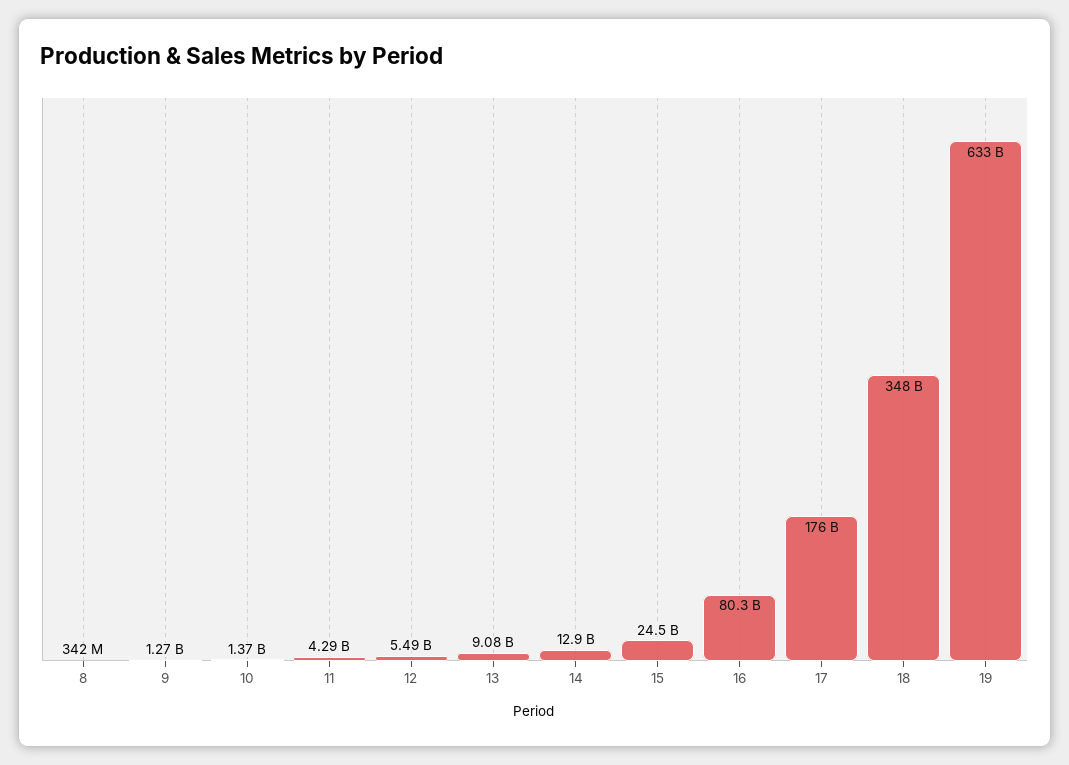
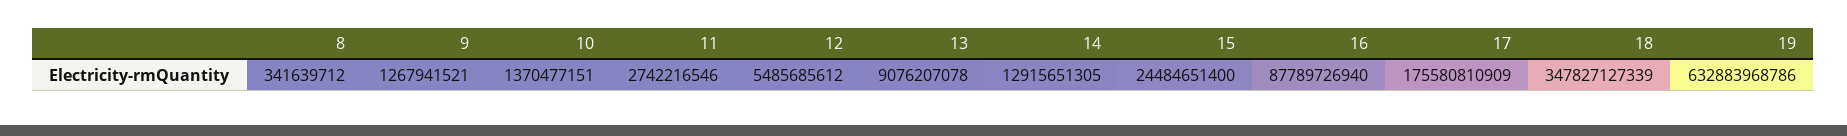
  {
    "8": 341639712,
    "9": 1267941521,
    "10": 1370477151,
-   "11": 4290000000,
+   "11": 2742216546,
    "12": 5485685612,
    "13": 9076207078,
    "14": 12915651305,
    "15": 24484651400,
-   "16": 80300000000,
+   "16": 87789726940,
    "17": 175580810909,
    "18": 347827127339,
    "19": 632883968786
  }

